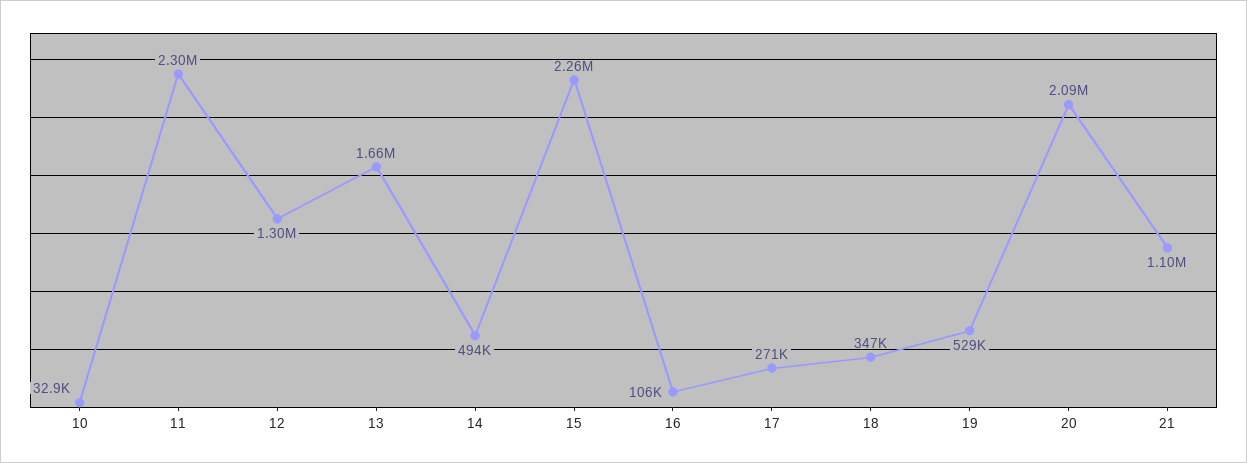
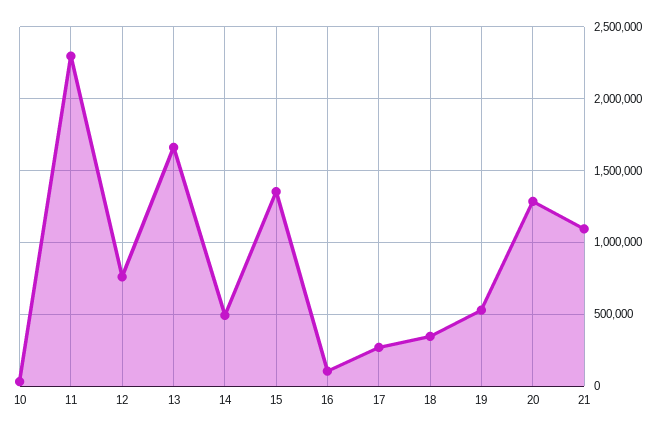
  {
    "10": 32900,
    "11": 2300000,
-   "12": 1300000,
+   "12": 750000,
    "13": 1660000,
    "14": 494000,
-   "15": 2260000,
+   "15": 1350000,
    "16": 106000,
    "17": 271000,
    "18": 347000,
    "19": 529000,
-   "20": 2090000,
+   "20": 1300000,
    "21": 1100000
  }

